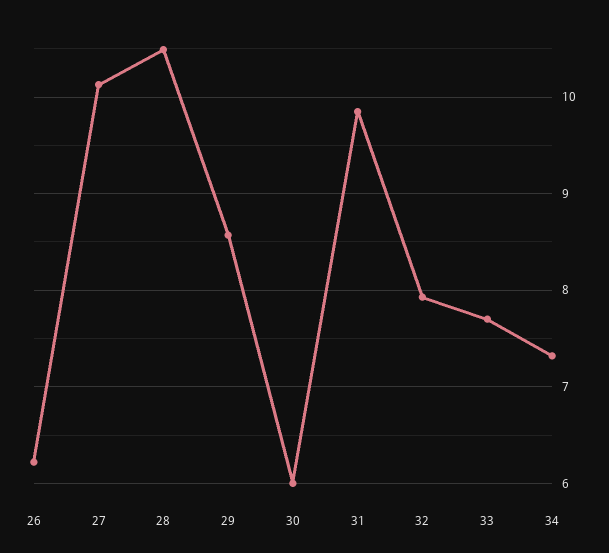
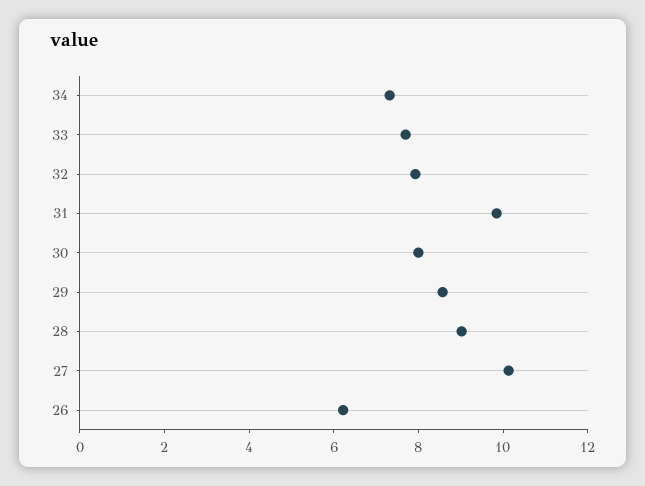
  {
    "26": 6.2,
    "27": 10.1,
-   "28": 10.5,
+   "28": 9,
    "29": 8.6,
-   "30": 6,
+   "30": 8,
    "31": 9.9,
    "32": 7.9,
    "33": 7.7,
    "34": 7.3
  }

